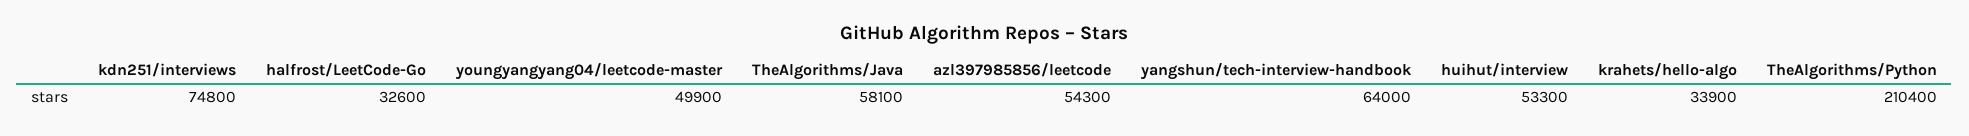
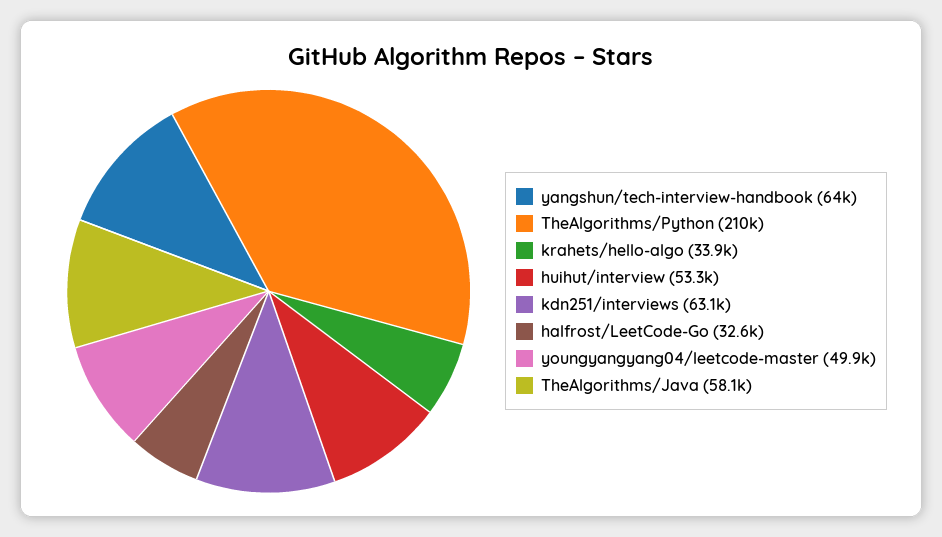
  {
-   "kdn251/interviews": 74800,
+   "kdn251/interviews": 63100,
    "halfrost/LeetCode-Go": 32600,
    "youngyangyang04/leetcode-master": 49900,
    "TheAlgorithms/Java": 58100,
-   "azl397985856/leetcode": 54300,
    "yangshun/tech-interview-handbook": 64000,
    "huihut/interview": 53300,
    "krahets/hello-algo": 33900,
    "TheAlgorithms/Python": 210400
  }

